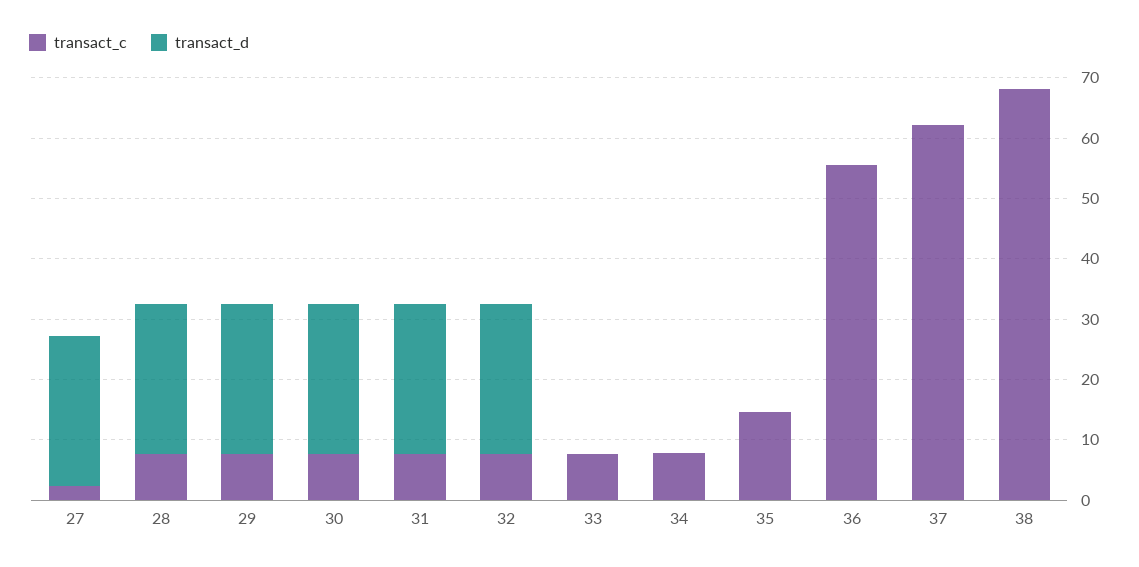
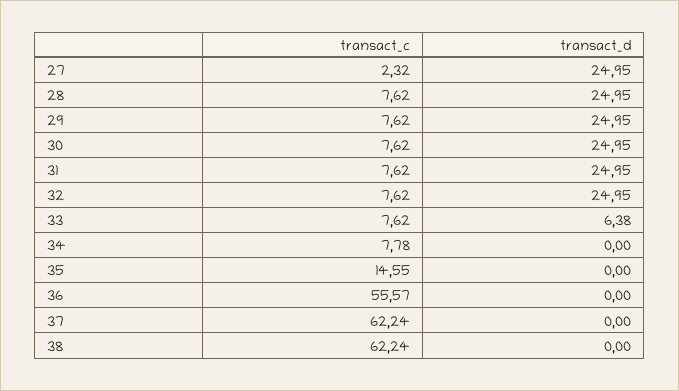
  {
    "transact_c": {
      "27": 2.32,
      "28": 7.62,
      "29": 7.62,
      "30": 7.62,
      "31": 7.62,
      "32": 7.62,
      "33": 7.62,
      "34": 7.78,
      "35": 14.55,
      "36": 55.57,
      "37": 62.24,
-     "38": 68
+     "38": 62.24
    },
    "transact_d": {
      "27": 24.95,
      "28": 24.95,
      "29": 24.95,
      "30": 24.95,
      "31": 24.95,
      "32": 24.95,
-     "33": 0,
+     "33": 6.38,
      "34": 0,
      "35": 0,
      "36": 0,
      "37": 0,
      "38": 0
    }
  }

